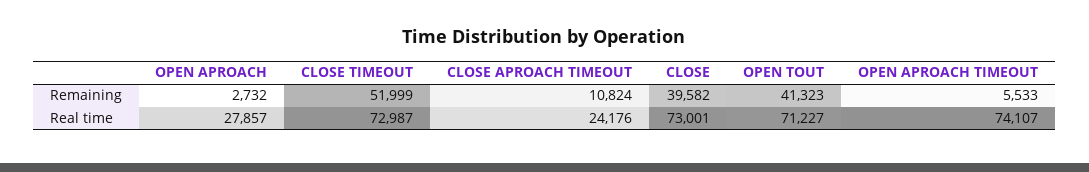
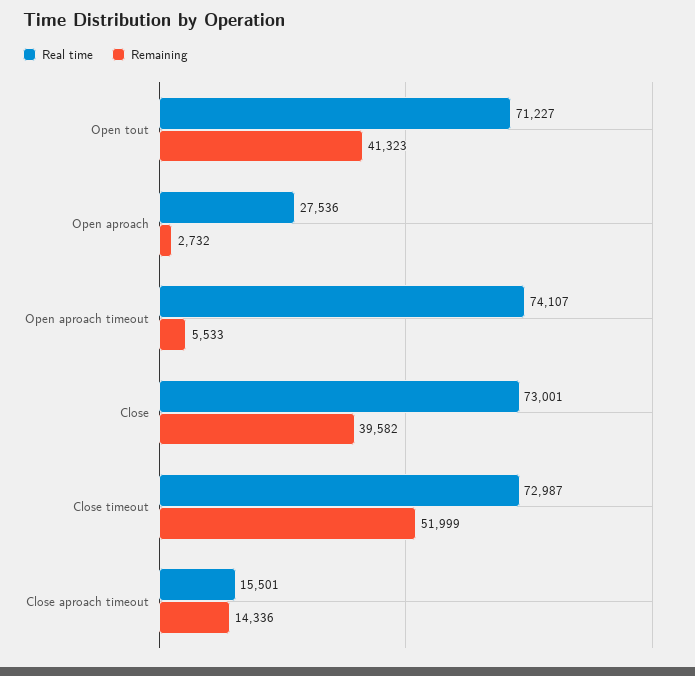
  {
    "Remaining": {
      "OPEN APROACH": 2732,
      "CLOSE TIMEOUT": 51999,
-     "CLOSE APROACH TIMEOUT": 10824,
+     "CLOSE APROACH TIMEOUT": 14336,
      "CLOSE": 39582,
      "OPEN TOUT": 41323,
      "OPEN APROACH TIMEOUT": 5533
    },
    "Real time": {
-     "OPEN APROACH": 27857,
+     "OPEN APROACH": 27536,
      "CLOSE TIMEOUT": 72987,
-     "CLOSE APROACH TIMEOUT": 24176,
+     "CLOSE APROACH TIMEOUT": 15501,
      "CLOSE": 73001,
      "OPEN TOUT": 71227,
      "OPEN APROACH TIMEOUT": 74107
    }
  }

